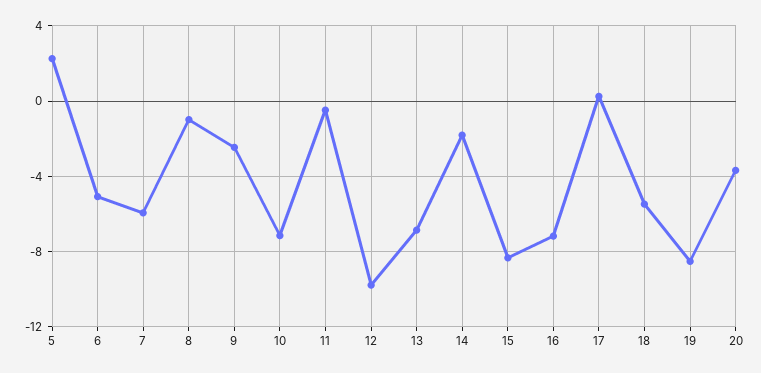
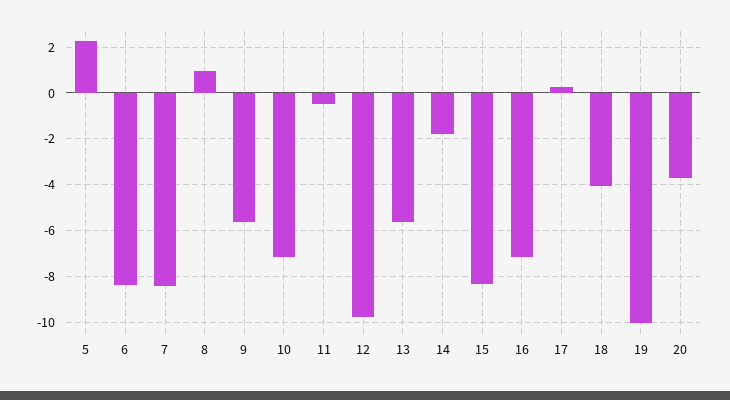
  {
    "5": 2.5,
-   "6": -5,
+   "6": -8.5,
-   "7": -6,
+   "7": -8.5,
-   "8": -1,
+   "8": 1,
-   "9": -2.5,
+   "9": -5.5,
    "10": -7,
    "11": -0.5,
    "12": -10,
-   "13": -7,
+   "13": -5.5,
    "14": -2,
    "15": -8.5,
    "16": -7,
    "17": 0.5,
-   "18": -5.5,
+   "18": -4,
-   "19": -8.5,
+   "19": -10,
    "20": -3.5
  }

